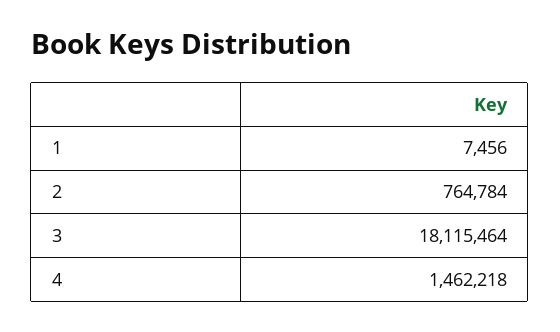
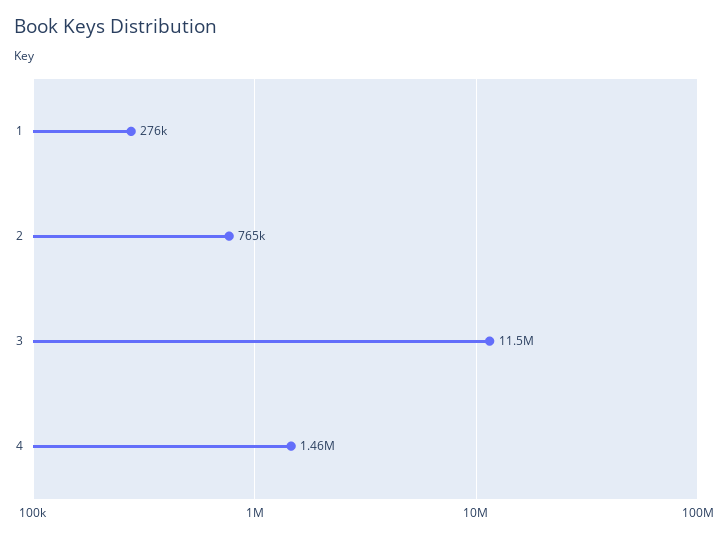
  {
-   "1": 7456,
+   "1": 276000,
    "2": 764784,
-   "3": 18115464,
+   "3": 11500000,
    "4": 1462218
  }

